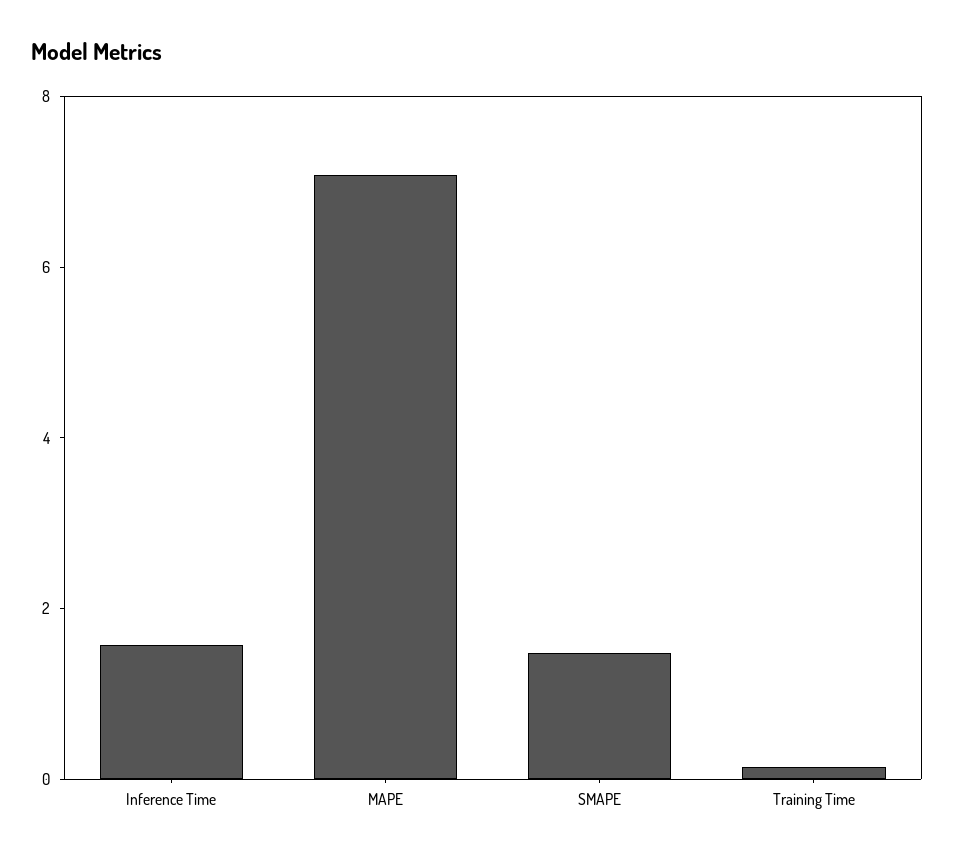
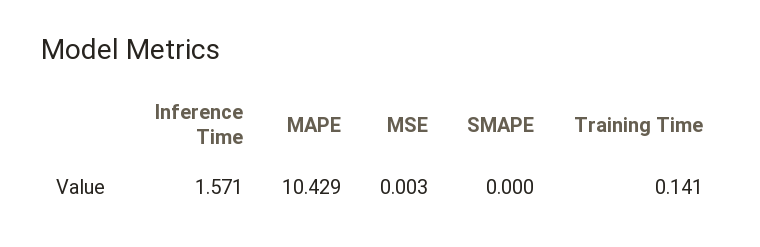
  {
    "Inference Time": 1.571,
-   "MAPE": 7,
+   "MAPE": 10.429,
-   "SMAPE": 1.5,
+   "SMAPE": 0,
-   "Training Time": 0.141
+   "Training Time": 0.141,
+   "MSE": 0.003
  }

